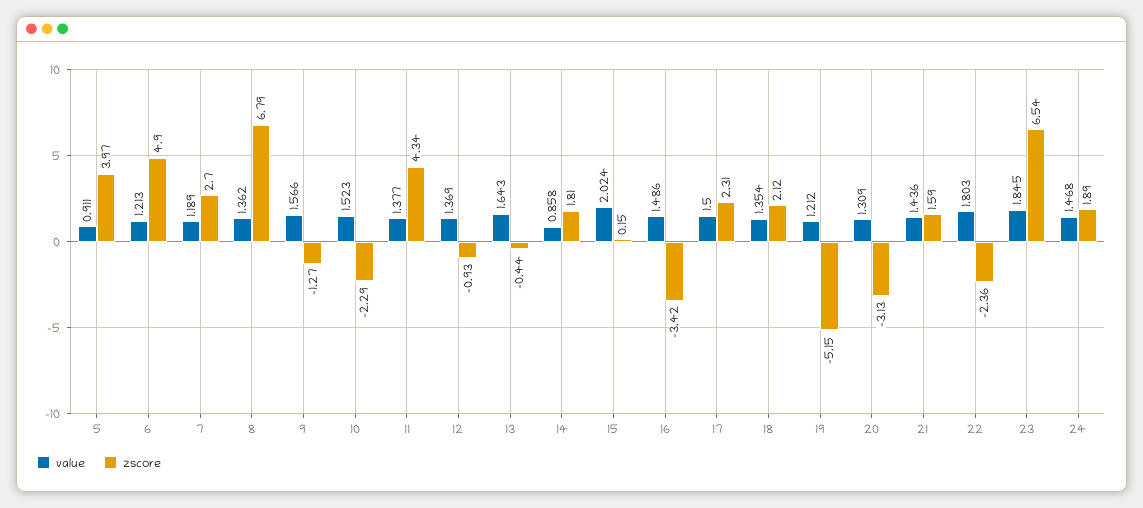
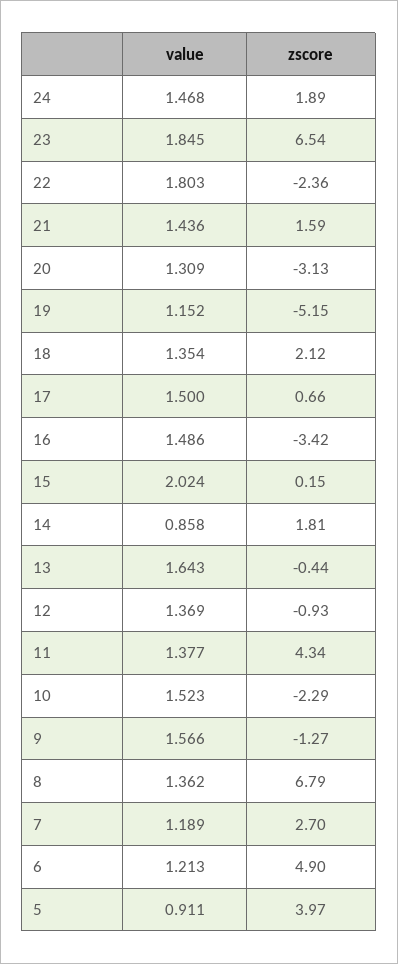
  {
    "value": {
      "5": 0.911,
      "6": 1.213,
      "7": 1.189,
      "8": 1.362,
      "9": 1.566,
      "10": 1.523,
      "11": 1.377,
      "12": 1.369,
      "13": 1.643,
      "14": 0.858,
      "15": 2.024,
      "16": 1.486,
      "17": 1.5,
      "18": 1.354,
-     "19": 1.212,
+     "19": 1.152,
      "20": 1.309,
      "21": 1.436,
      "22": 1.803,
      "23": 1.845,
      "24": 1.468
    },
    "zscore": {
      "5": 3.97,
      "6": 4.9,
      "7": 2.7,
      "8": 6.79,
      "9": -1.27,
      "10": -2.29,
      "11": 4.34,
      "12": -0.93,
      "13": -0.44,
      "14": 1.81,
      "15": 0.15,
      "16": -3.42,
-     "17": 2.31,
+     "17": 0.66,
      "18": 2.12,
      "19": -5.15,
      "20": -3.13,
      "21": 1.59,
      "22": -2.36,
      "23": 6.54,
      "24": 1.89
    }
  }

